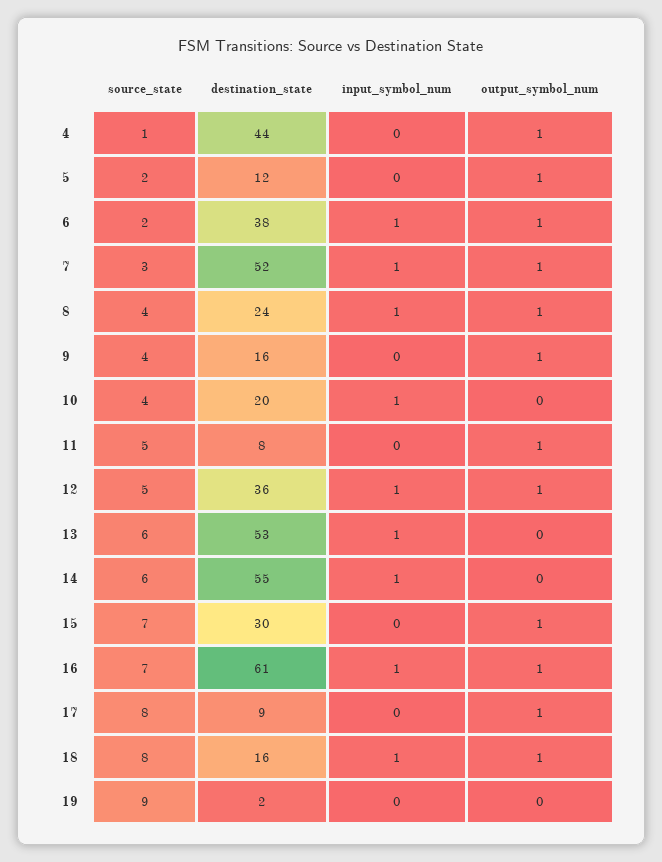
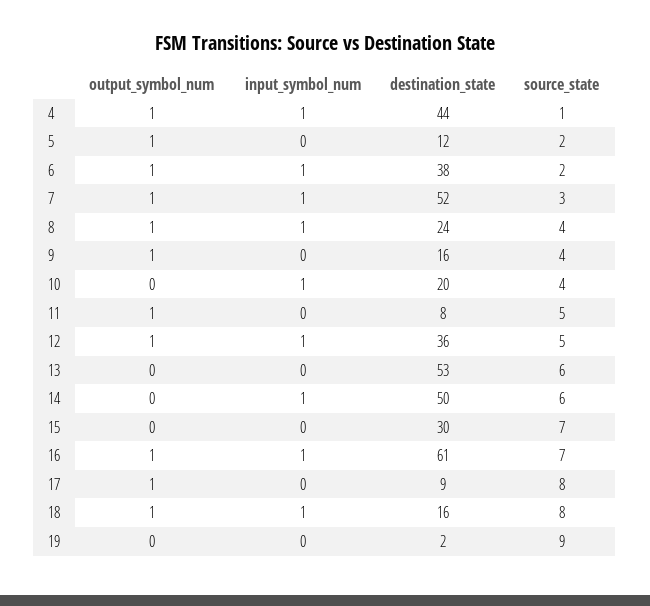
  {
    "source_state": {
      "4": 1,
      "5": 2,
      "6": 2,
      "7": 3,
      "8": 4,
      "9": 4,
      "10": 4,
      "11": 5,
      "12": 5,
      "13": 6,
      "14": 6,
      "15": 7,
      "16": 7,
      "17": 8,
      "18": 8,
      "19": 9
    },
    "destination_state": {
      "4": 44,
      "5": 12,
      "6": 38,
      "7": 52,
      "8": 24,
      "9": 16,
      "10": 20,
      "11": 8,
      "12": 36,
      "13": 53,
-     "14": 55,
+     "14": 50,
      "15": 30,
      "16": 61,
      "17": 9,
      "18": 16,
      "19": 2
    },
    "input_symbol_num": {
-     "4": 0,
+     "4": 1,
      "5": 0,
      "6": 1,
      "7": 1,
      "8": 1,
      "9": 0,
      "10": 1,
      "11": 0,
      "12": 1,
-     "13": 1,
+     "13": 0,
      "14": 1,
      "15": 0,
      "16": 1,
      "17": 0,
      "18": 1,
      "19": 0
    },
    "output_symbol_num": {
      "4": 1,
      "5": 1,
      "6": 1,
      "7": 1,
      "8": 1,
      "9": 1,
      "10": 0,
      "11": 1,
      "12": 1,
      "13": 0,
      "14": 0,
-     "15": 1,
+     "15": 0,
      "16": 1,
      "17": 1,
      "18": 1,
      "19": 0
    }
  }

